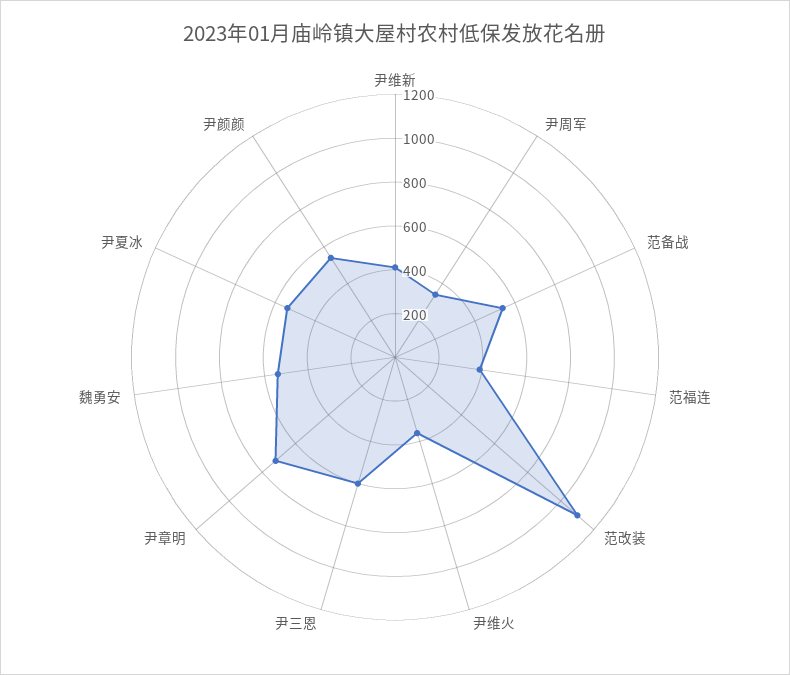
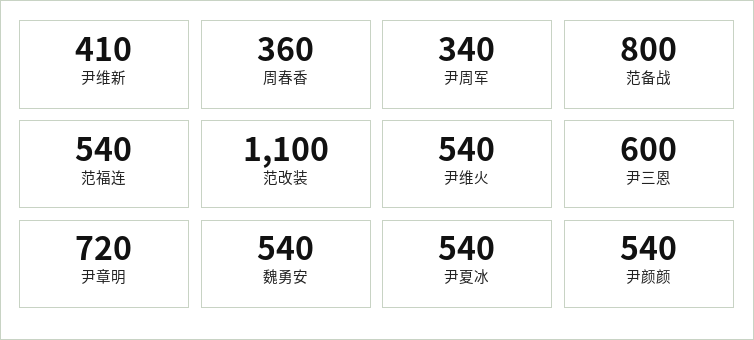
  {
    "尹维新": 410,
    "尹周军": 340,
-   "范备战": 550,
+   "范备战": 800,
-   "范福连": 400,
+   "范福连": 540,
    "范改装": 1100,
-   "尹维火": 350,
+   "尹维火": 540,
    "尹三恩": 600,
    "尹章明": 720,
    "魏勇安": 540,
    "尹夏冰": 540,
-   "尹颜颜": 540
+   "尹颜颜": 540,
+   "周春香": 360
  }

